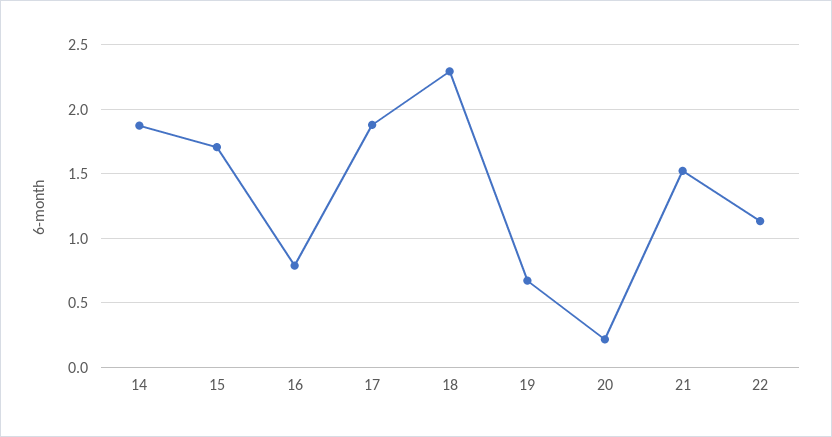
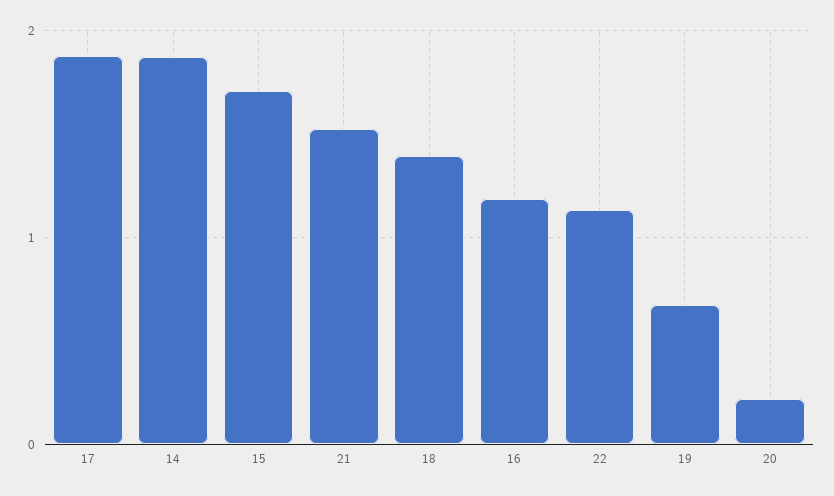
  {
    "14": 1.85,
    "15": 1.7,
-   "16": 0.8,
+   "16": 1.2,
    "17": 1.9,
-   "18": 2.3,
+   "18": 1.4,
    "19": 0.65,
    "20": 0.2,
    "21": 1.5,
    "22": 1.15
  }

